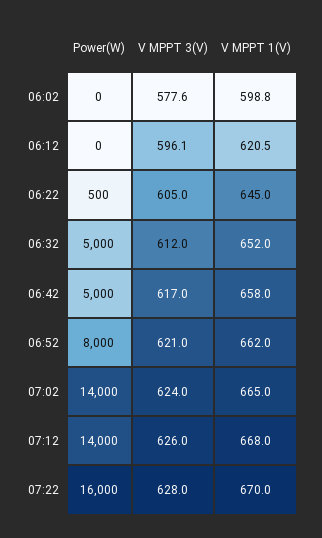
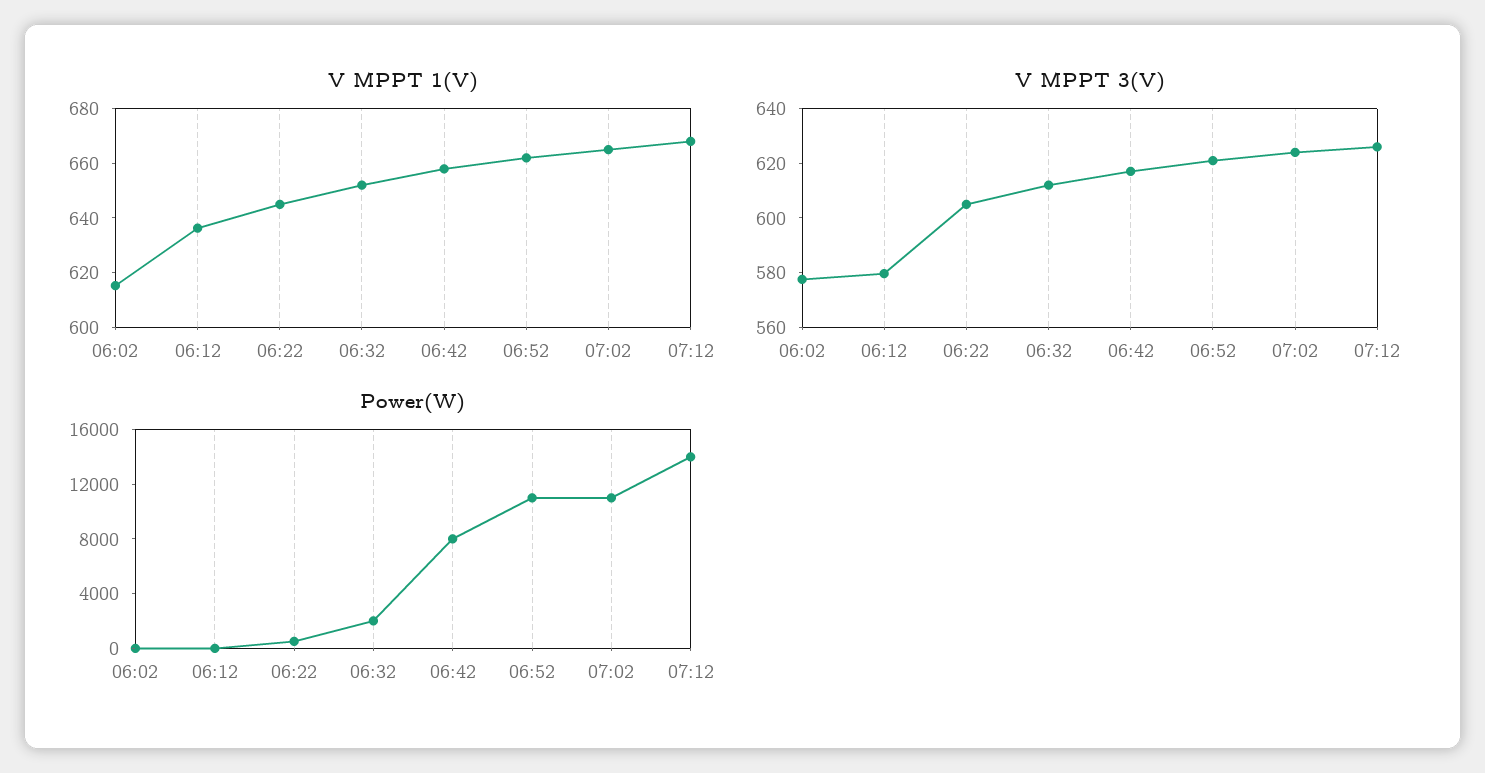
  {
    "Power(W)": {
      "06:02": 0,
      "06:12": 0,
      "06:22": 500,
-     "06:32": 5000,
+     "06:32": 2000,
-     "06:42": 5000,
+     "06:42": 8000,
-     "06:52": 8000,
+     "06:52": 11000,
-     "07:02": 14000,
+     "07:02": 11000,
-     "07:12": 14000,
+     "07:12": 14000
-     "07:22": 16000
    },
    "V MPPT 3(V)": {
      "06:02": 577.6,
-     "06:12": 596.1,
+     "06:12": 580,
      "06:22": 605,
      "06:32": 612,
      "06:42": 617,
      "06:52": 621,
      "07:02": 624,
-     "07:12": 626,
+     "07:12": 626
-     "07:22": 628
    },
    "V MPPT 1(V)": {
-     "06:02": 598.8,
+     "06:02": 615,
-     "06:12": 620.5,
+     "06:12": 635,
      "06:22": 645,
      "06:32": 652,
      "06:42": 658,
      "06:52": 662,
      "07:02": 665,
-     "07:12": 668,
+     "07:12": 668
-     "07:22": 670
    }
  }

